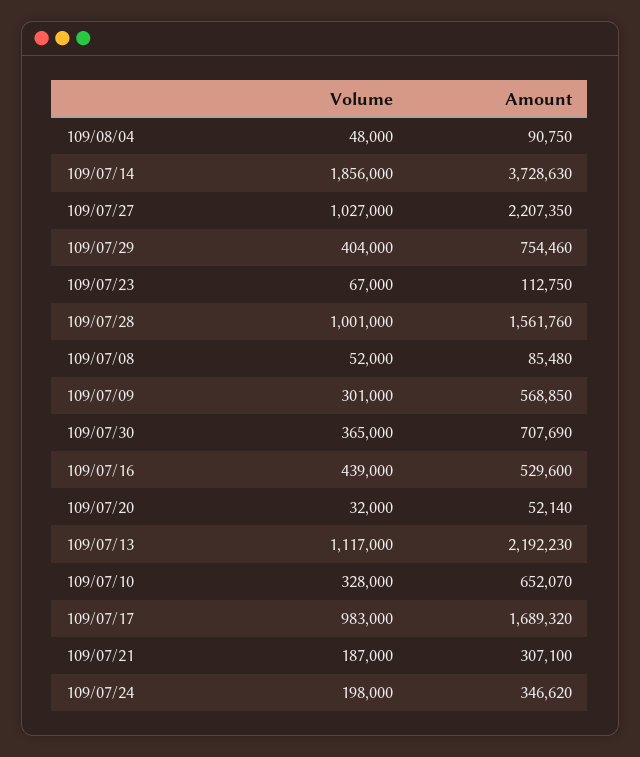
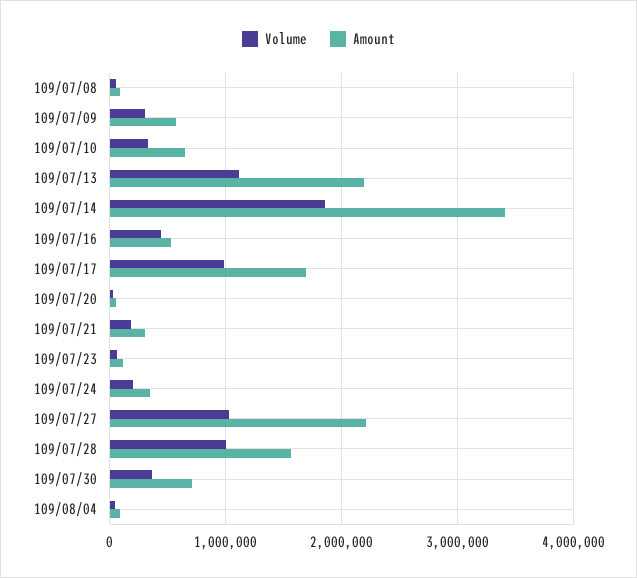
  {
    "Volume": {
      "109/08/04": 48000,
      "109/07/14": 1856000,
      "109/07/27": 1027000,
-     "109/07/29": 404000,
      "109/07/23": 67000,
      "109/07/28": 1001000,
      "109/07/08": 52000,
      "109/07/09": 301000,
      "109/07/30": 365000,
      "109/07/16": 439000,
      "109/07/20": 32000,
      "109/07/13": 1117000,
      "109/07/10": 328000,
      "109/07/17": 983000,
      "109/07/21": 187000,
      "109/07/24": 198000
    },
    "Amount": {
      "109/08/04": 90750,
-     "109/07/14": 3728630,
+     "109/07/14": 3400000,
      "109/07/27": 2207350,
-     "109/07/29": 754460,
      "109/07/23": 112750,
      "109/07/28": 1561760,
      "109/07/08": 85480,
      "109/07/09": 568850,
      "109/07/30": 707690,
      "109/07/16": 529600,
      "109/07/20": 52140,
      "109/07/13": 2192230,
      "109/07/10": 652070,
      "109/07/17": 1689320,
      "109/07/21": 307100,
      "109/07/24": 346620
    }
  }

